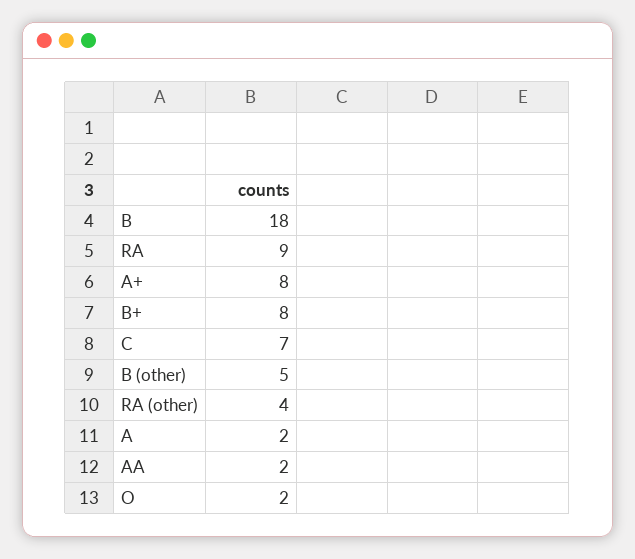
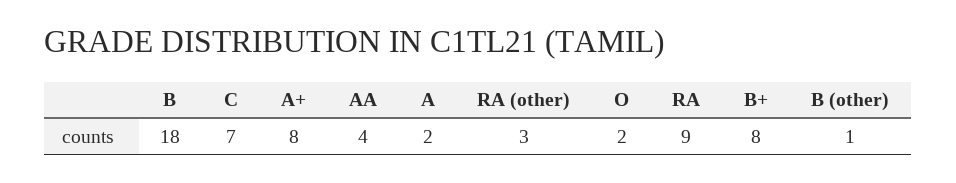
  {
    "B": 18,
    "RA": 9,
    "A+": 8,
    "B+": 8,
    "C": 7,
-   "B (other)": 5,
+   "B (other)": 1,
-   "RA (other)": 4,
+   "RA (other)": 3,
    "A": 2,
-   "AA": 2,
+   "AA": 4,
    "O": 2
  }

